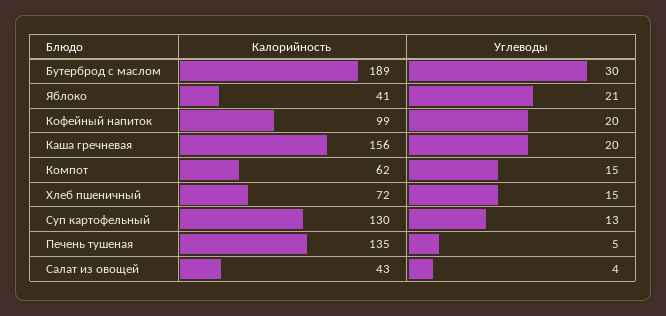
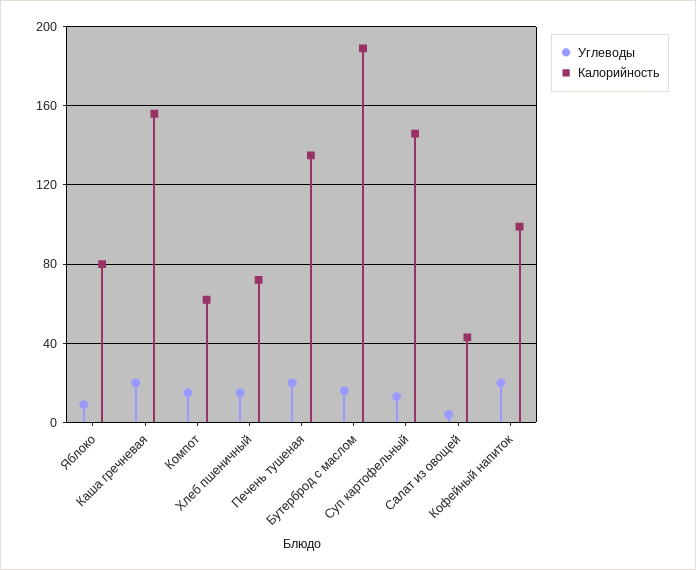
  {
    "Калорийность": {
      "Бутерброд с маслом": 189,
-     "Яблоко": 41,
+     "Яблоко": 80,
      "Кофейный напиток": 99,
      "Каша гречневая": 156,
      "Компот": 62,
      "Хлеб пшеничный": 72,
-     "Суп картофельный": 130,
+     "Суп картофельный": 145,
      "Печень тушеная": 135,
      "Салат из овощей": 43
    },
    "Углеводы": {
-     "Бутерброд с маслом": 30,
+     "Бутерброд с маслом": 15,
-     "Яблоко": 21,
+     "Яблоко": 10,
      "Кофейный напиток": 20,
      "Каша гречневая": 20,
      "Компот": 15,
      "Хлеб пшеничный": 15,
      "Суп картофельный": 13,
-     "Печень тушеная": 5,
+     "Печень тушеная": 20,
      "Салат из овощей": 4
    }
  }

